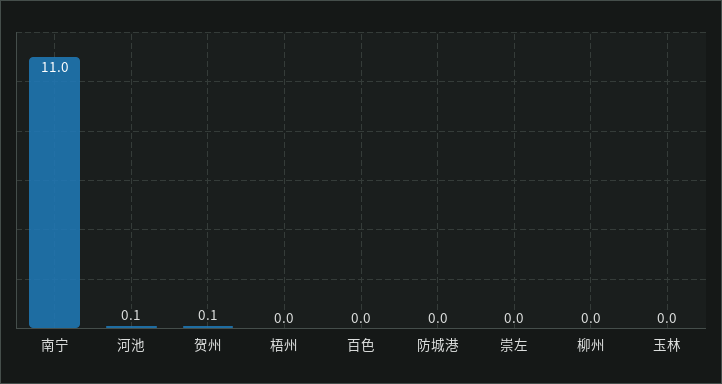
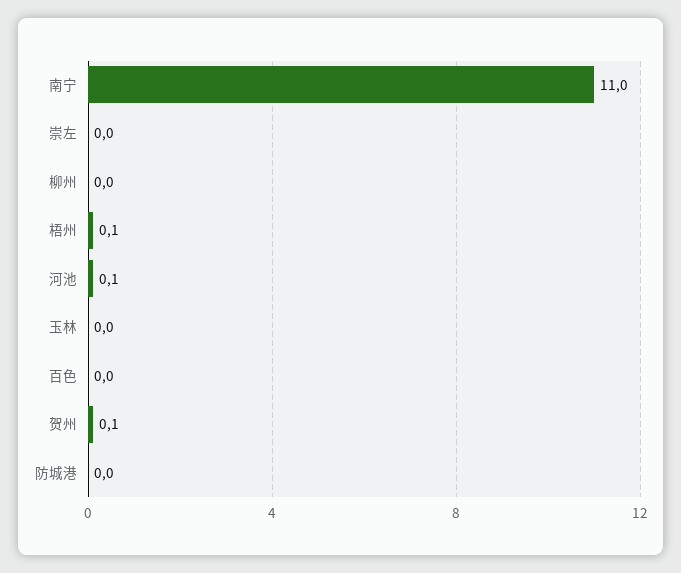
  {
    "南宁": 11,
    "河池": 0.1,
    "贺州": 0.1,
-   "梧州": 0,
+   "梧州": 0.1,
    "百色": 0,
    "防城港": 0,
    "崇左": 0,
    "柳州": 0,
    "玉林": 0
  }

